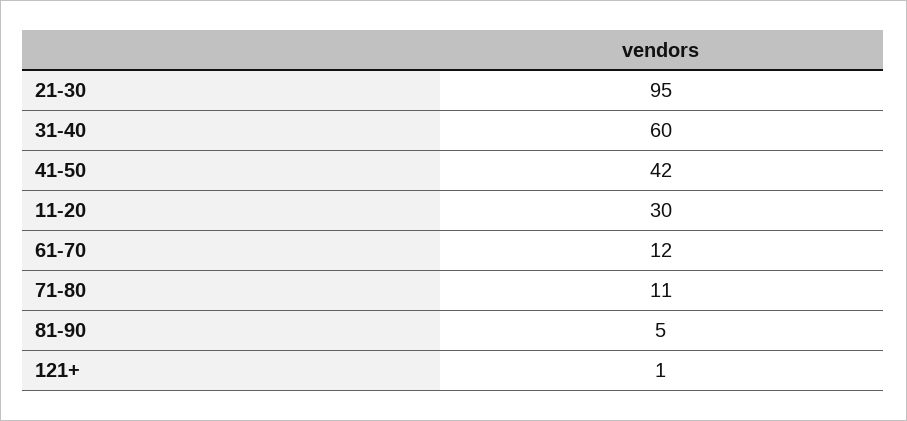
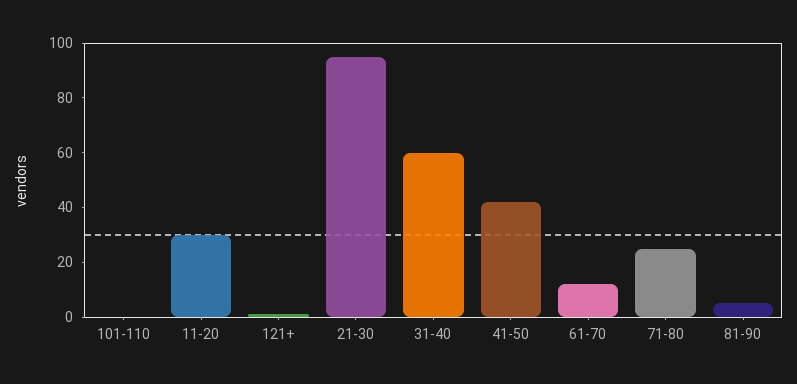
  {
    "21-30": 95,
    "31-40": 60,
    "41-50": 42,
    "11-20": 30,
    "61-70": 12,
-   "71-80": 11,
+   "71-80": 25,
    "81-90": 5,
-   "121+": 1
+   "121+": 1,
+   "101-110": 0
  }

